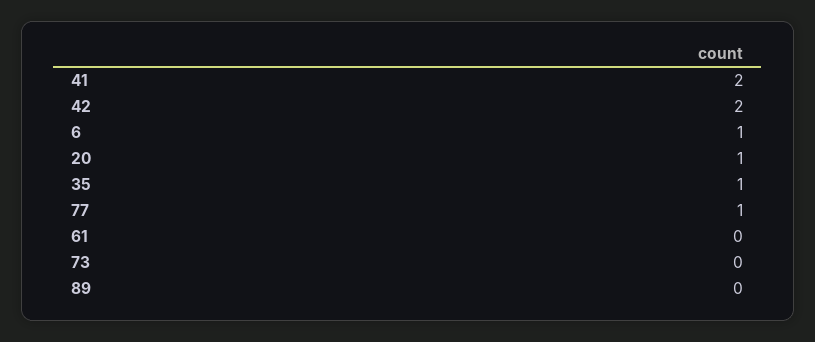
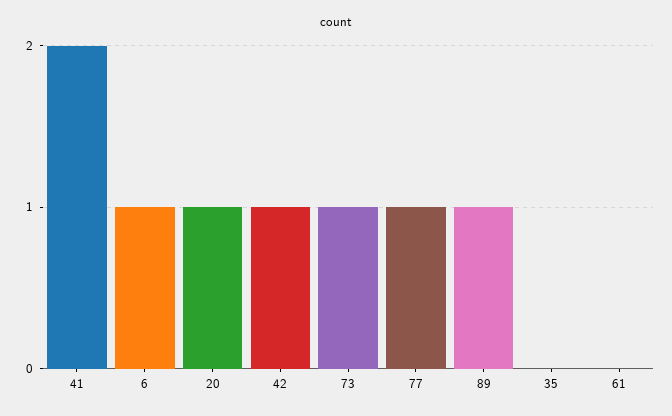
  {
    "41": 2,
-   "42": 2,
+   "42": 1,
    "6": 1,
    "20": 1,
-   "35": 1,
+   "35": 0,
    "77": 1,
    "61": 0,
-   "73": 0,
+   "73": 1,
-   "89": 0
+   "89": 1
  }

